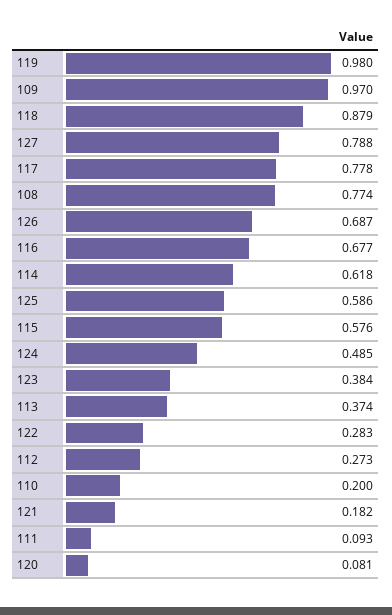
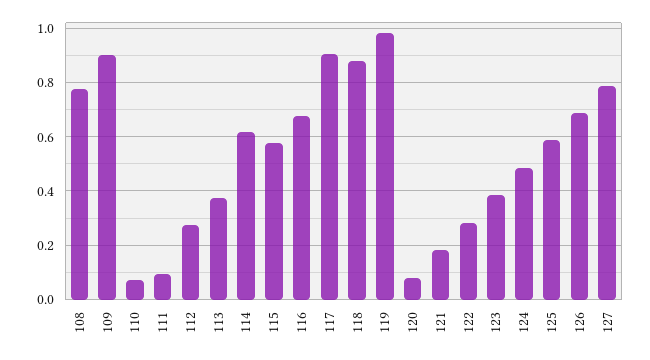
  {
    "119": 0.98,
-   "109": 0.97,
+   "109": 0.9,
    "118": 0.879,
    "127": 0.788,
-   "117": 0.778,
+   "117": 0.9,
    "108": 0.774,
    "126": 0.687,
    "116": 0.677,
    "114": 0.618,
    "125": 0.586,
    "115": 0.576,
    "124": 0.485,
    "123": 0.384,
    "113": 0.374,
    "122": 0.283,
    "112": 0.273,
-   "110": 0.2,
+   "110": 0.075,
    "121": 0.182,
    "111": 0.093,
    "120": 0.081
  }

